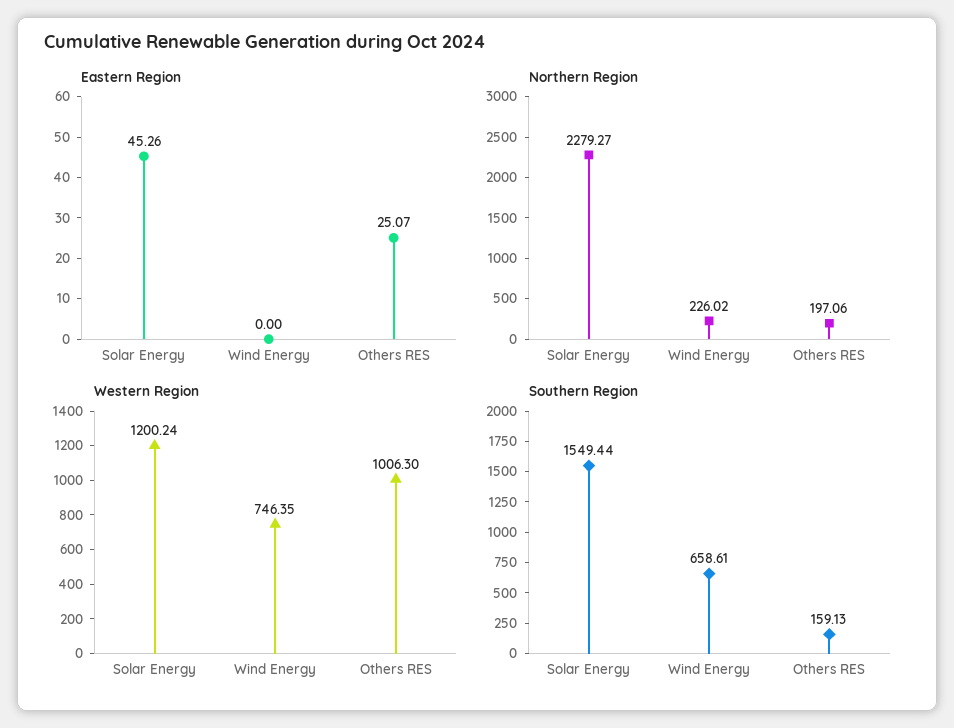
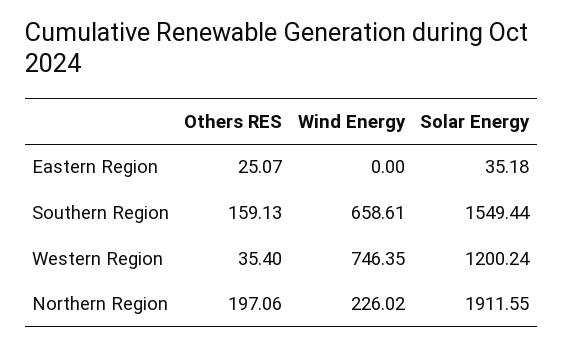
  {
    "Eastern Region": {
-     "Solar Energy": 45.26,
+     "Solar Energy": 35.18,
      "Wind Energy": 0,
      "Others RES": 25.07
    },
    "Northern Region": {
-     "Solar Energy": 2279.27,
+     "Solar Energy": 1911.55,
      "Wind Energy": 226.02,
      "Others RES": 197.06
    },
    "Western Region": {
      "Solar Energy": 1200.24,
      "Wind Energy": 746.35,
-     "Others RES": 1006.3
+     "Others RES": 35.4
    },
    "Southern Region": {
      "Solar Energy": 1549.44,
      "Wind Energy": 658.61,
      "Others RES": 159.13
    }
  }

